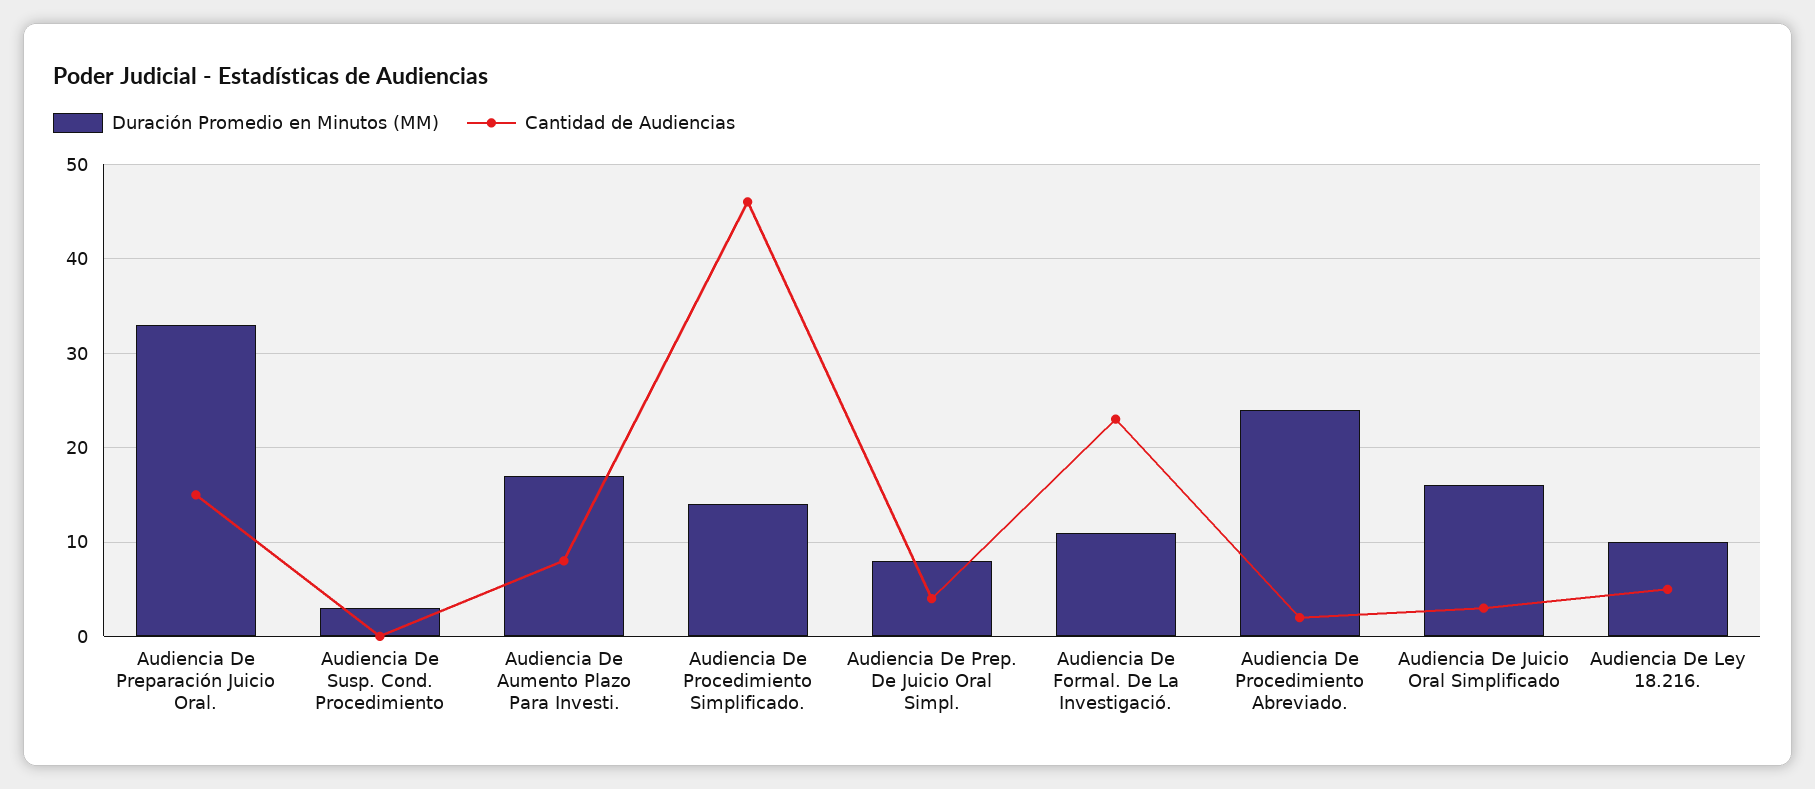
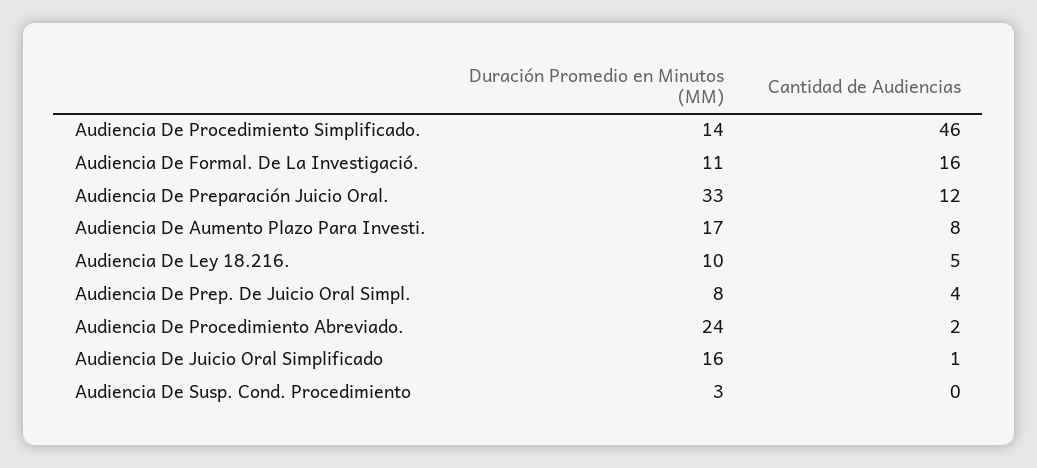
  {
    "Duración Promedio en Minutos (MM)": {
      "Audiencia De Preparación Juicio Oral.": 33,
      "Audiencia De Susp. Cond. Procedimiento": 3,
      "Audiencia De Aumento Plazo Para Investi.": 17,
      "Audiencia De Procedimiento Simplificado.": 14,
      "Audiencia De Prep. De Juicio Oral Simpl.": 8,
      "Audiencia De Formal. De La Investigació.": 11,
      "Audiencia De Procedimiento Abreviado.": 24,
      "Audiencia De Juicio Oral Simplificado": 16,
      "Audiencia De Ley 18.216.": 10
    },
    "Cantidad de Audiencias": {
-     "Audiencia De Preparación Juicio Oral.": 15,
+     "Audiencia De Preparación Juicio Oral.": 12,
      "Audiencia De Susp. Cond. Procedimiento": 0,
      "Audiencia De Aumento Plazo Para Investi.": 8,
      "Audiencia De Procedimiento Simplificado.": 46,
      "Audiencia De Prep. De Juicio Oral Simpl.": 4,
-     "Audiencia De Formal. De La Investigació.": 23,
+     "Audiencia De Formal. De La Investigació.": 16,
      "Audiencia De Procedimiento Abreviado.": 2,
-     "Audiencia De Juicio Oral Simplificado": 3,
+     "Audiencia De Juicio Oral Simplificado": 1,
      "Audiencia De Ley 18.216.": 5
    }
  }

